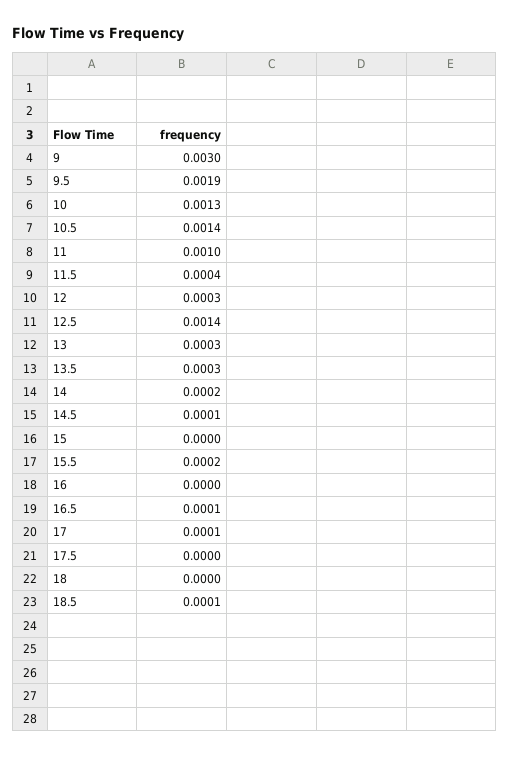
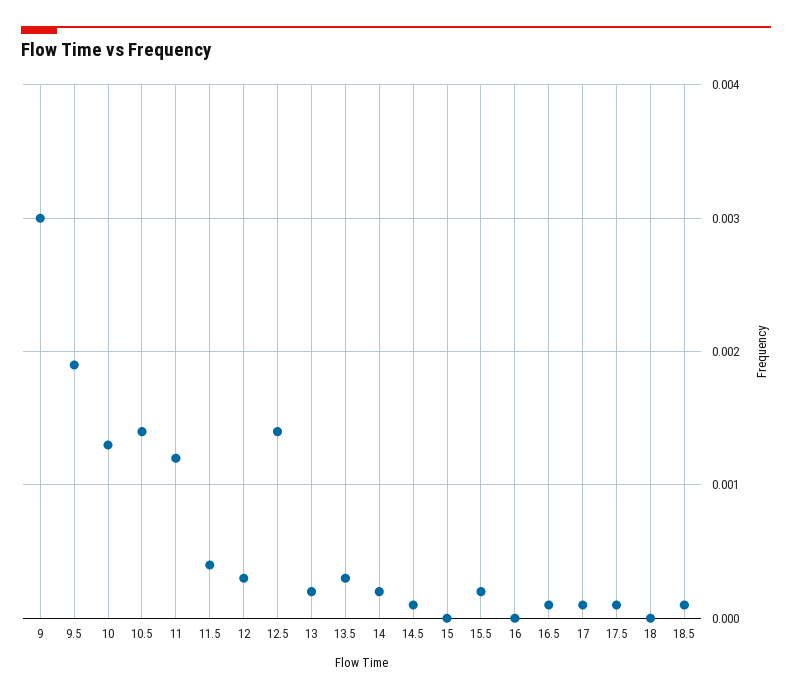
  {
    "9": 0.003,
    "9.5": 0.0019,
    "10": 0.0013,
    "10.5": 0.0014,
-   "11": 0.001,
+   "11": 0.0012,
    "11.5": 0.0004,
    "12": 0.0003,
    "12.5": 0.0014,
-   "13": 0.0003,
+   "13": 0.0002,
    "13.5": 0.0003,
    "14": 0.0002,
    "14.5": 0.0001,
    "15": 0,
    "15.5": 0.0002,
    "16": 0,
    "16.5": 0.0001,
    "17": 0.0001,
-   "17.5": 0,
+   "17.5": 0.0001,
    "18": 0,
    "18.5": 0.0001
  }

